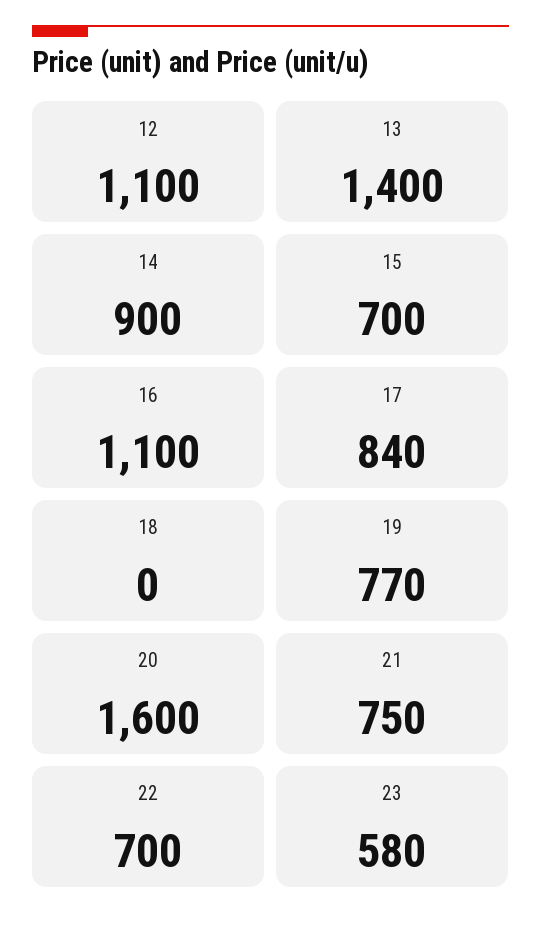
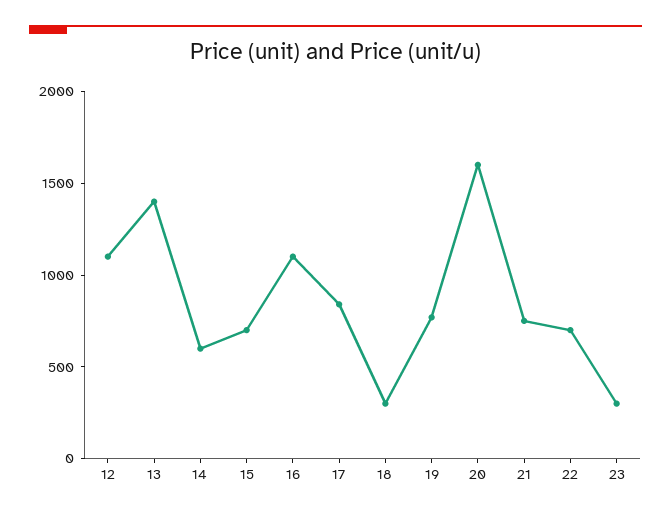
  {
    "12": 1100,
    "13": 1400,
-   "14": 900,
+   "14": 600,
    "15": 700,
    "16": 1100,
    "17": 840,
-   "18": 0,
+   "18": 300,
    "19": 770,
    "20": 1600,
    "21": 750,
    "22": 700,
-   "23": 580
+   "23": 300
  }

